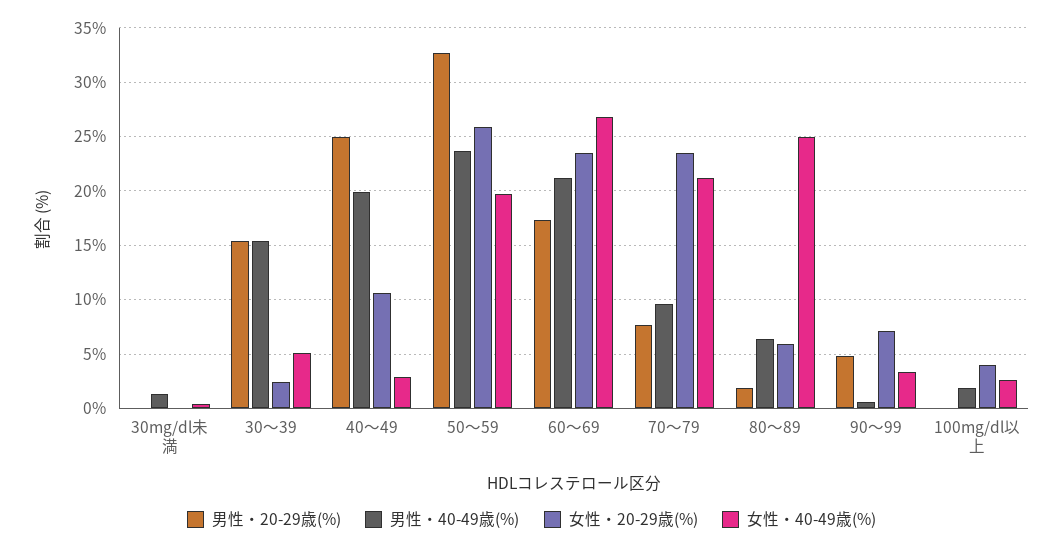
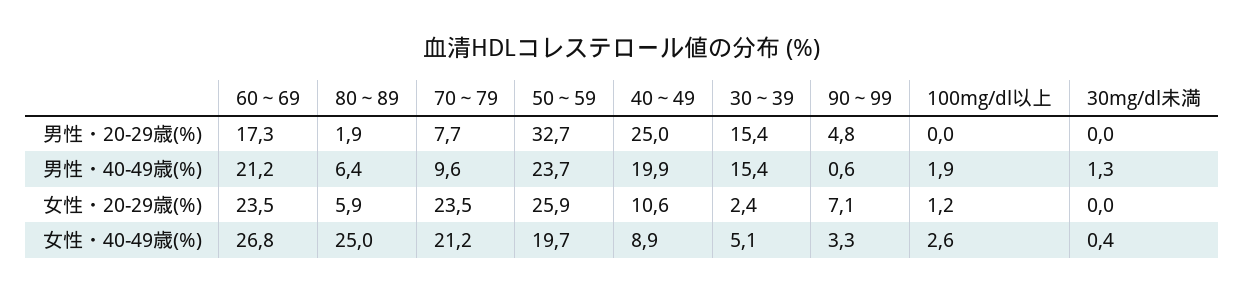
  {
    "男性・20-29歳(%)": {
      "30mg/dl未満": 0,
      "30～39": 15.4,
      "40～49": 25,
      "50～59": 32.7,
      "60～69": 17.3,
      "70～79": 7.7,
      "80～89": 1.9,
      "90～99": 4.8,
      "100mg/dl以上": 0
    },
    "男性・40-49歳(%)": {
      "30mg/dl未満": 1.3,
      "30～39": 15.4,
      "40～49": 19.9,
      "50～59": 23.7,
      "60～69": 21.2,
      "70～79": 9.6,
      "80～89": 6.4,
      "90～99": 0.6,
      "100mg/dl以上": 1.9
    },
    "女性・20-29歳(%)": {
      "30mg/dl未満": 0,
      "30～39": 2.4,
      "40～49": 10.6,
      "50～59": 25.9,
      "60～69": 23.5,
      "70～79": 23.5,
      "80～89": 5.9,
      "90～99": 7.1,
-     "100mg/dl以上": 4
+     "100mg/dl以上": 1.2
    },
    "女性・40-49歳(%)": {
      "30mg/dl未満": 0.4,
      "30～39": 5.1,
-     "40～49": 3,
+     "40～49": 8.9,
      "50～59": 19.7,
      "60～69": 26.8,
      "70～79": 21.2,
      "80～89": 25,
      "90～99": 3.3,
      "100mg/dl以上": 2.6
    }
  }

